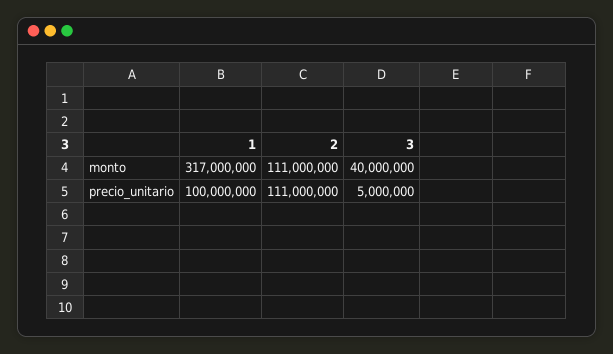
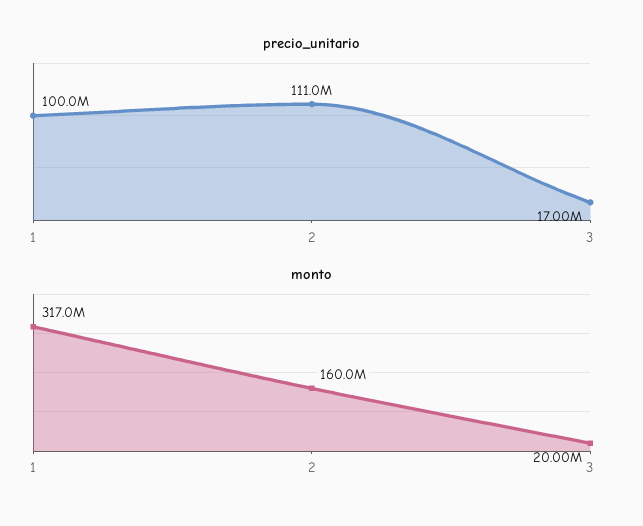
  {
    "monto": {
      "1": 317000000,
-     "2": 111000000,
+     "2": 160000000,
-     "3": 40000000
+     "3": 20000000
    },
    "precio_unitario": {
      "1": 100000000,
      "2": 111000000,
-     "3": 5000000
+     "3": 17000000
    }
  }

